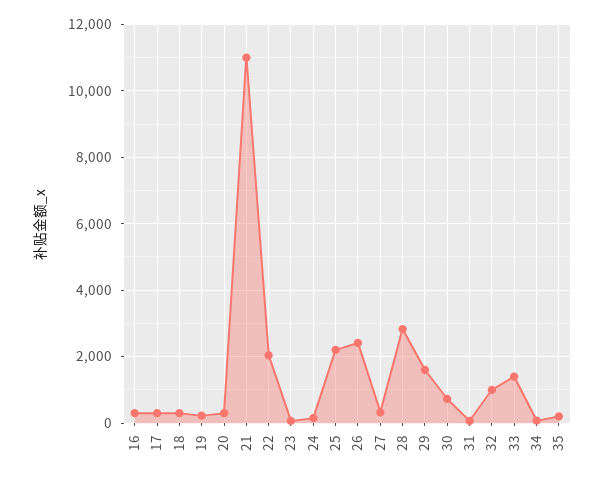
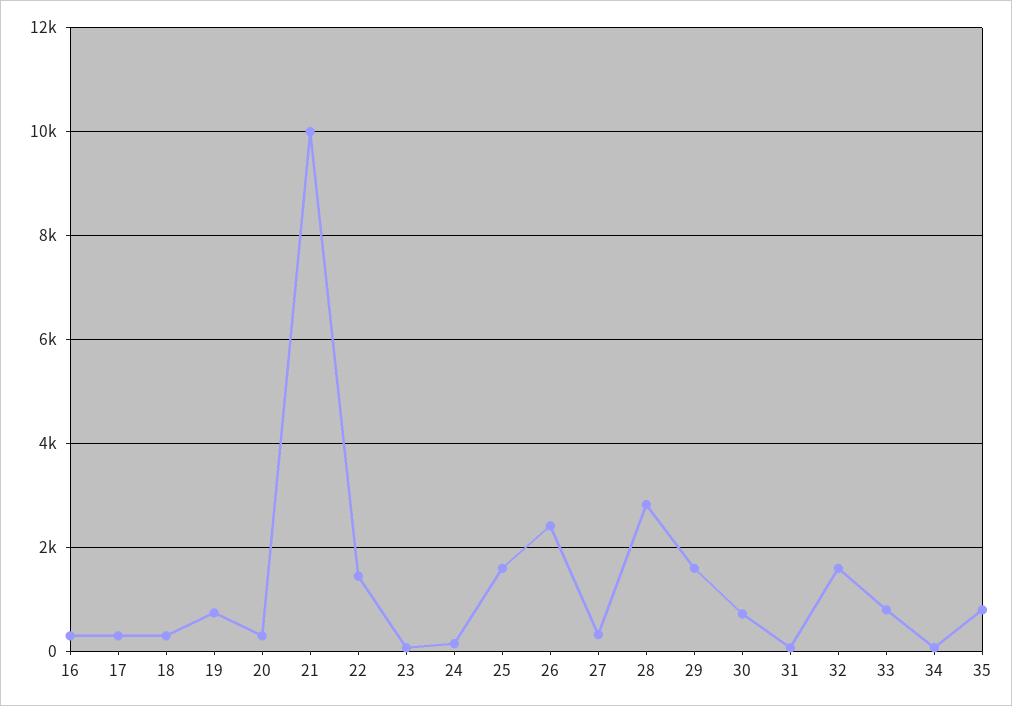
  {
    "16": 400,
    "17": 400,
    "18": 400,
-   "19": 200,
+   "19": 800,
    "20": 400,
-   "21": 11000,
+   "21": 10000,
-   "22": 2000,
+   "22": 1400,
    "23": 0,
    "24": 200,
-   "25": 2200,
+   "25": 1600,
    "26": 2400,
    "27": 400,
    "28": 2800,
    "29": 1600,
    "30": 800,
    "31": 0,
-   "32": 1000,
+   "32": 1600,
-   "33": 1400,
+   "33": 800,
    "34": 0,
-   "35": 200
+   "35": 800
  }

